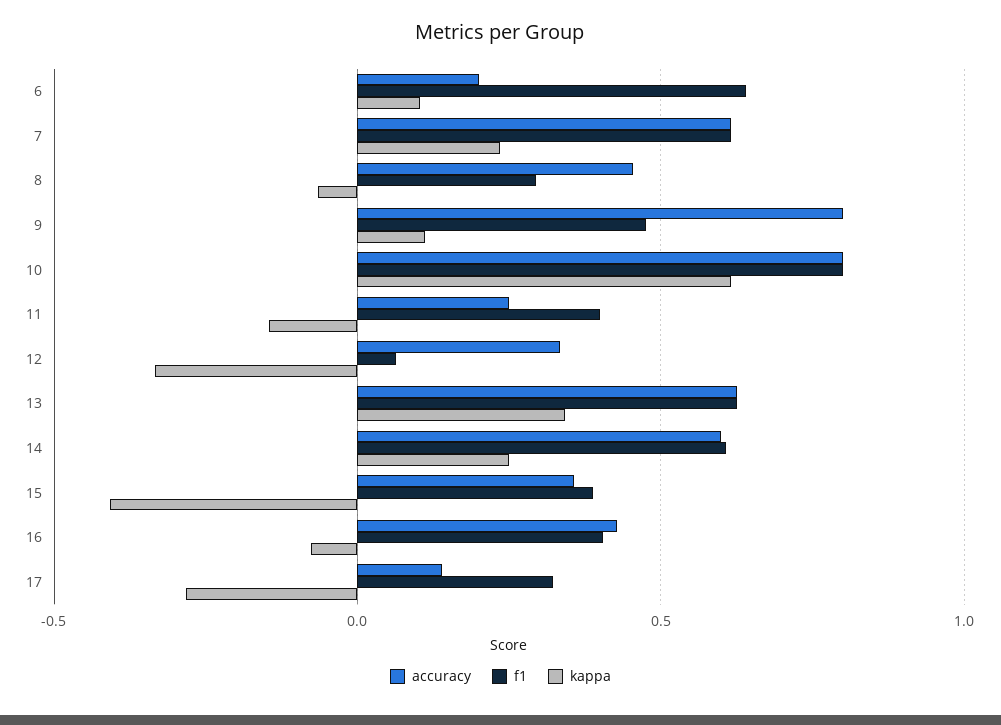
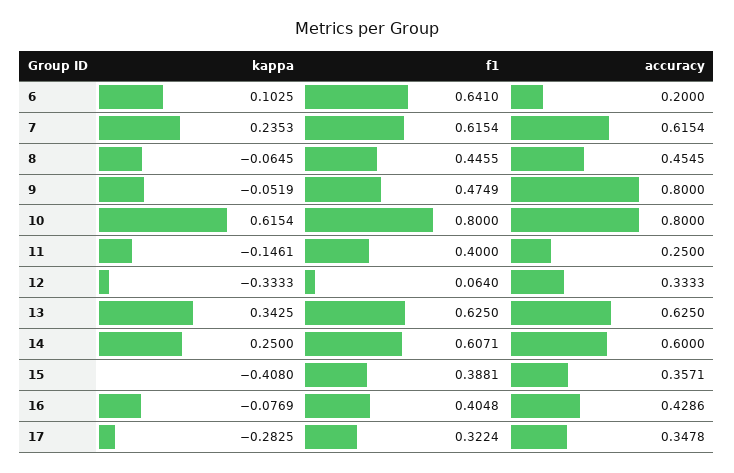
  {
    "accuracy": {
      "6": 0.2,
      "7": 0.6154,
      "8": 0.4545,
      "9": 0.8,
      "10": 0.8,
      "11": 0.25,
      "12": 0.3333,
      "13": 0.625,
      "14": 0.6,
      "15": 0.3571,
      "16": 0.4286,
-     "17": 0.15
+     "17": 0.3478
    },
    "f1": {
      "6": 0.641,
      "7": 0.6154,
-     "8": 0.3,
+     "8": 0.4455,
      "9": 0.4749,
      "10": 0.8,
      "11": 0.4,
      "12": 0.064,
      "13": 0.625,
      "14": 0.6071,
      "15": 0.3881,
      "16": 0.4048,
      "17": 0.3224
    },
    "kappa": {
      "6": 0.1025,
      "7": 0.2353,
      "8": -0.0645,
-     "9": 0.1,
+     "9": -0.0519,
      "10": 0.6154,
      "11": -0.1461,
      "12": -0.3333,
      "13": 0.3425,
      "14": 0.25,
      "15": -0.408,
      "16": -0.0769,
      "17": -0.2825
    }
  }

